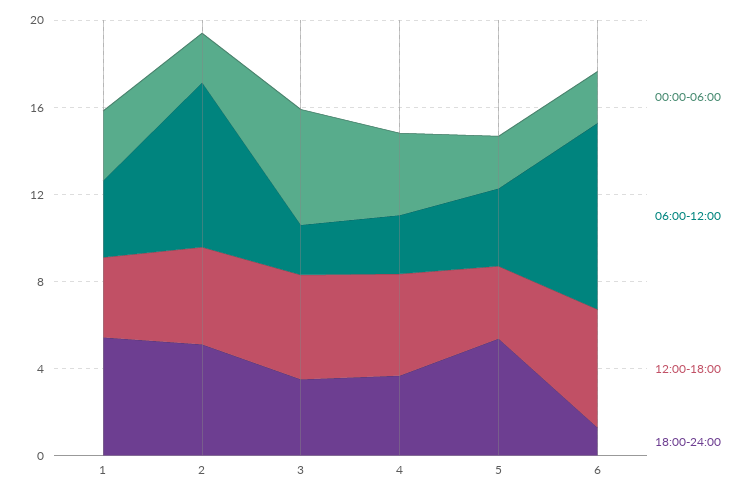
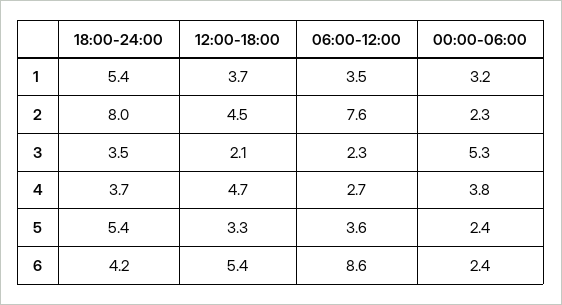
  {
    "00:00-06:00": {
      "1": 3.2,
      "2": 2.3,
      "3": 5.3,
      "4": 3.8,
      "5": 2.4,
      "6": 2.4
    },
    "06:00-12:00": {
      "1": 3.5,
      "2": 7.6,
      "3": 2.3,
      "4": 2.7,
      "5": 3.6,
      "6": 8.6
    },
    "12:00-18:00": {
      "1": 3.7,
      "2": 4.5,
-     "3": 5,
+     "3": 2.1,
      "4": 4.7,
      "5": 3.3,
      "6": 5.4
    },
    "18:00-24:00": {
      "1": 5.4,
-     "2": 5,
+     "2": 8,
      "3": 3.5,
      "4": 3.7,
      "5": 5.4,
-     "6": 1
+     "6": 4.2
    }
  }

